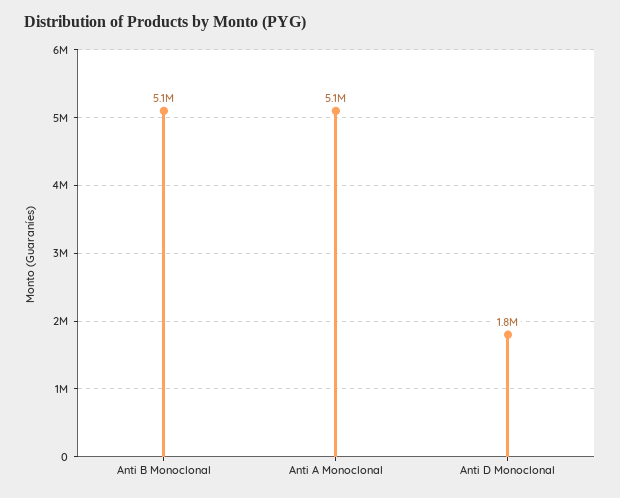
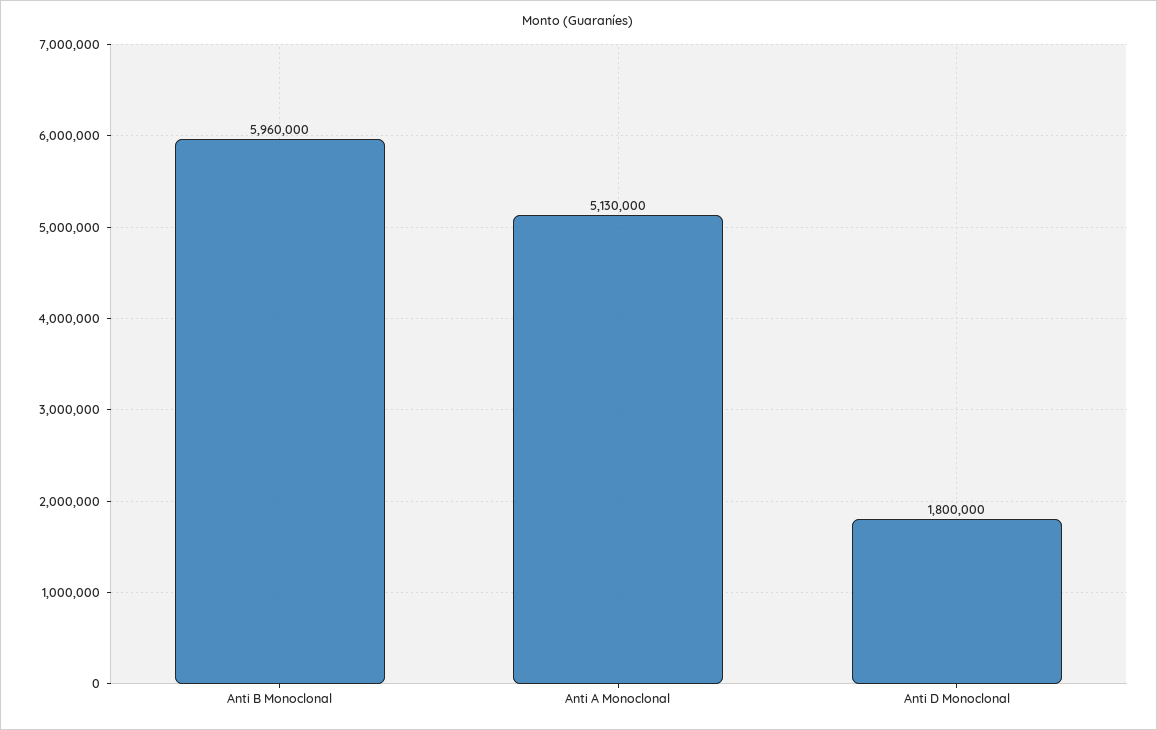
  {
-   "Anti B Monoclonal": 5100000,
+   "Anti B Monoclonal": 5960000,
    "Anti A Monoclonal": 5130000,
    "Anti D Monoclonal": 1800000
  }

